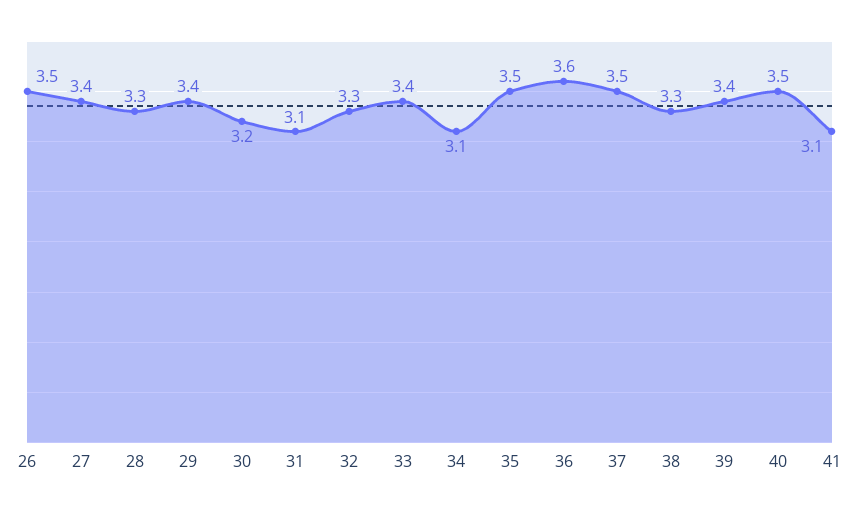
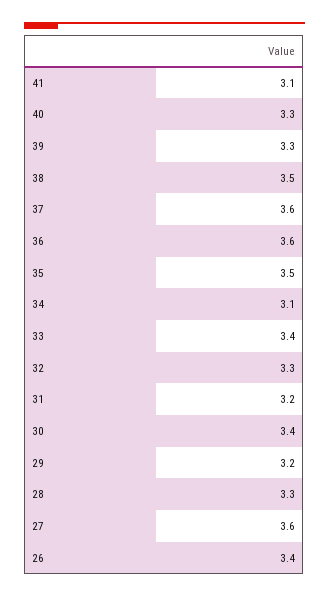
  {
-   "26": 3.5,
+   "26": 3.4,
-   "27": 3.4,
+   "27": 3.6,
    "28": 3.3,
-   "29": 3.4,
+   "29": 3.2,
-   "30": 3.2,
+   "30": 3.4,
-   "31": 3.1,
+   "31": 3.2,
    "32": 3.3,
    "33": 3.4,
    "34": 3.1,
    "35": 3.5,
    "36": 3.6,
-   "37": 3.5,
+   "37": 3.6,
-   "38": 3.3,
+   "38": 3.5,
-   "39": 3.4,
+   "39": 3.3,
-   "40": 3.5,
+   "40": 3.3,
    "41": 3.1
  }

